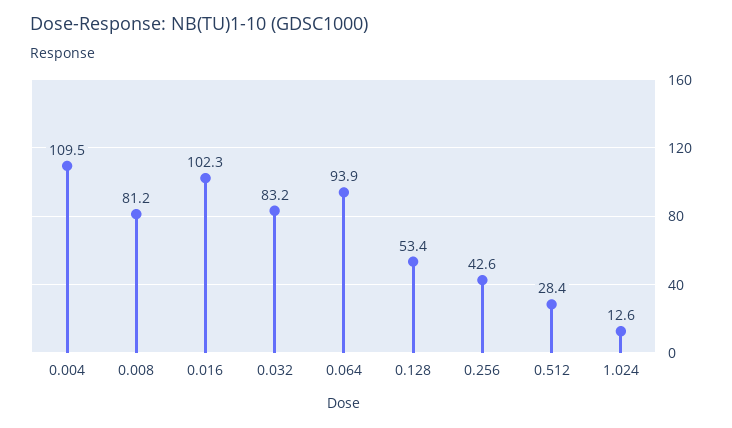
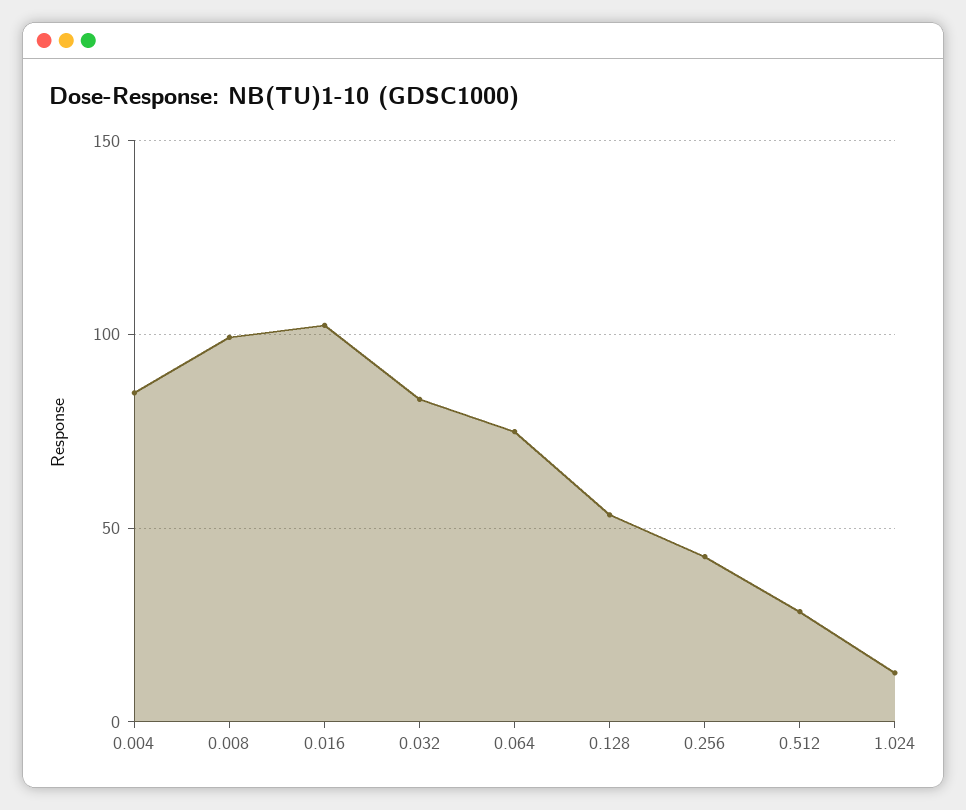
  {
-   "0.004": 109.5,
+   "0.004": 85,
-   "0.008": 81.2,
+   "0.008": 100,
    "0.016": 102.3,
    "0.032": 83.2,
-   "0.064": 93.9,
+   "0.064": 75,
    "0.128": 53.4,
    "0.256": 42.6,
    "0.512": 28.4,
    "1.024": 12.6
  }

